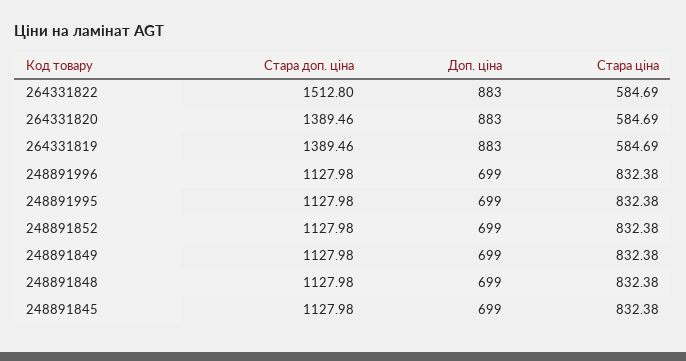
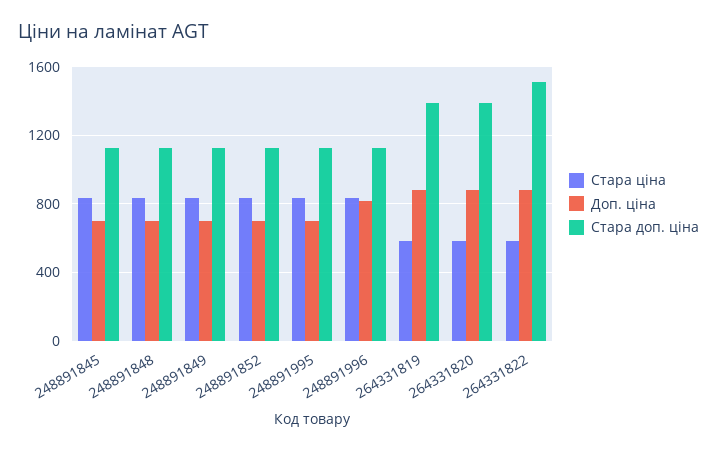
  {
    "Стара доп. ціна": {
      "264331822": 1512.8,
      "264331820": 1389.46,
      "264331819": 1389.46,
      "248891996": 1127.98,
      "248891995": 1127.98,
      "248891852": 1127.98,
      "248891849": 1127.98,
      "248891848": 1127.98,
      "248891845": 1127.98
    },
    "Доп. ціна": {
      "264331822": 883,
      "264331820": 883,
      "264331819": 883,
-     "248891996": 699,
+     "248891996": 800,
      "248891995": 699,
      "248891852": 699,
      "248891849": 699,
      "248891848": 699,
      "248891845": 699
    },
    "Стара ціна": {
      "264331822": 584.69,
      "264331820": 584.69,
      "264331819": 584.69,
      "248891996": 832.38,
      "248891995": 832.38,
      "248891852": 832.38,
      "248891849": 832.38,
      "248891848": 832.38,
      "248891845": 832.38
    }
  }

